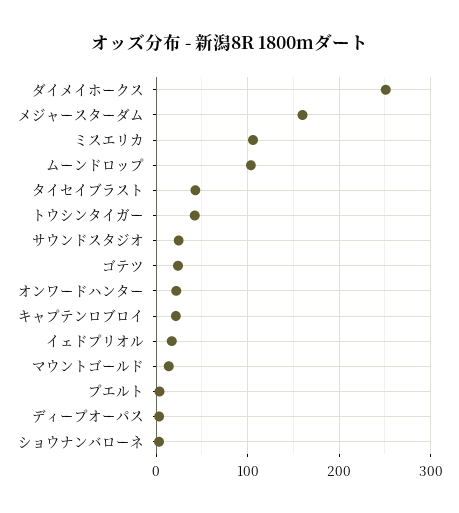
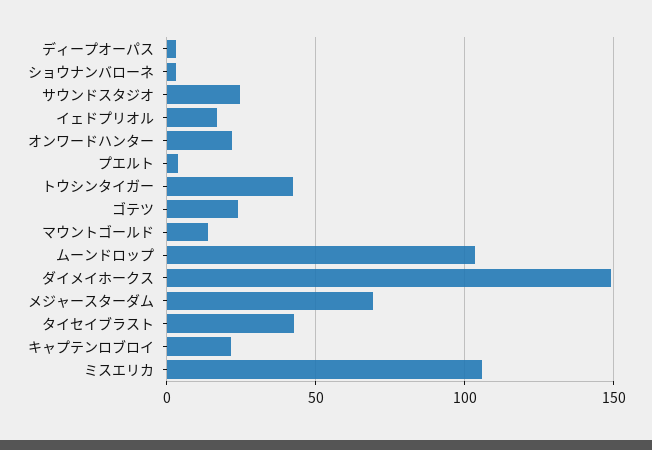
  {
-   "ダイメイホークス": 250,
+   "ダイメイホークス": 150,
-   "メジャースターダム": 160,
+   "メジャースターダム": 70,
    "ミスエリカ": 105,
    "ムーンドロップ": 105,
    "タイセイブラスト": 45,
    "トウシンタイガー": 40,
    "サウンドスタジオ": 25,
    "ゴテツ": 25,
    "オンワードハンター": 20,
    "キャプテンロブロイ": 20,
    "イェドプリオル": 15,
    "マウントゴールド": 15,
    "プエルト": 5,
    "ディープオーパス": 5,
    "ショウナンバローネ": 5
  }

